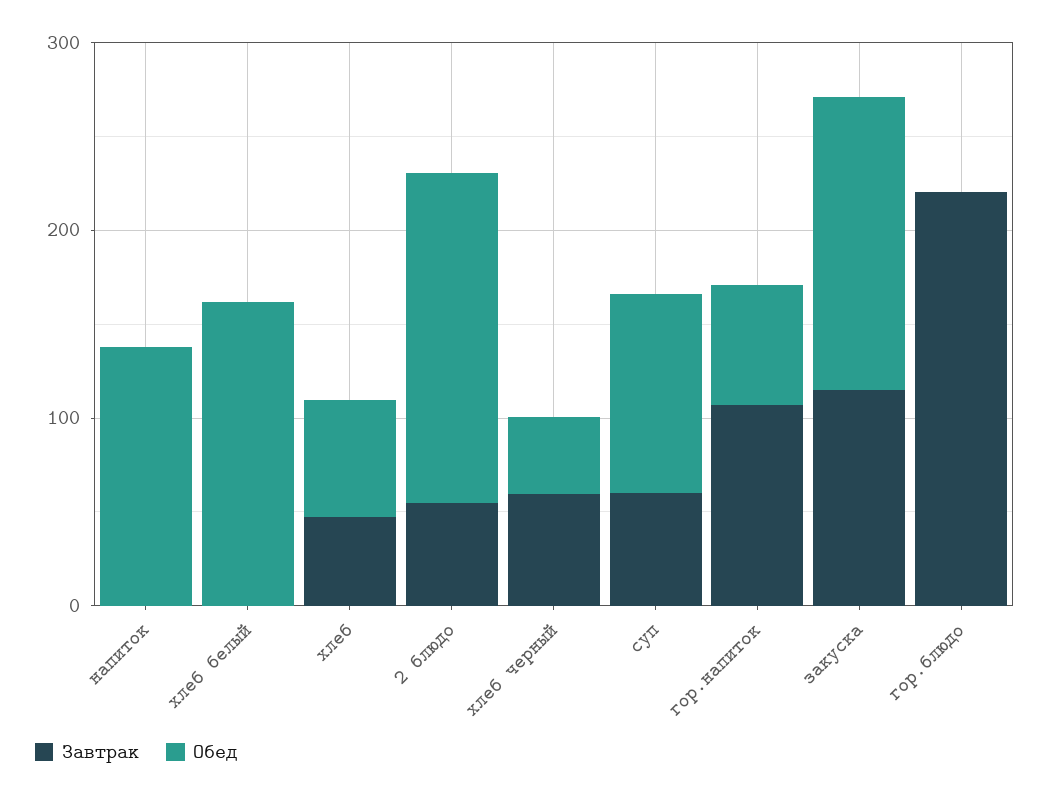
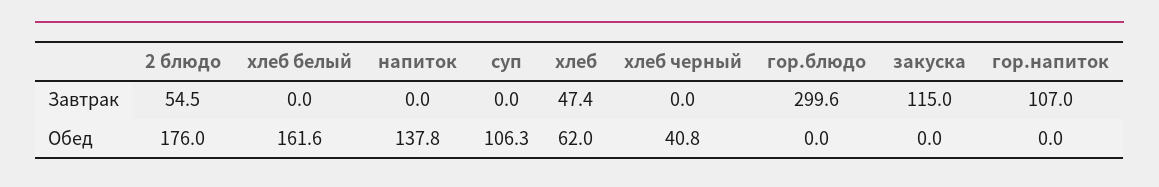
  {
    "Завтрак": {
      "напиток": 0,
      "хлеб белый": 0,
      "хлеб": 47.4,
      "2 блюдо": 54.5,
-     "хлеб черный": 60,
+     "хлеб черный": 0,
-     "суп": 60,
+     "суп": 0,
      "гор.напиток": 107,
      "закуска": 115,
-     "гор.блюдо": 220
+     "гор.блюдо": 299.6
    },
    "Обед": {
      "напиток": 137.8,
      "хлеб белый": 161.6,
      "хлеб": 62,
      "2 блюдо": 176,
      "хлеб черный": 40.8,
      "суп": 106.3,
-     "гор.напиток": 60,
+     "гор.напиток": 0,
-     "закуска": 160,
+     "закуска": 0,
      "гор.блюдо": 0
    }
  }

